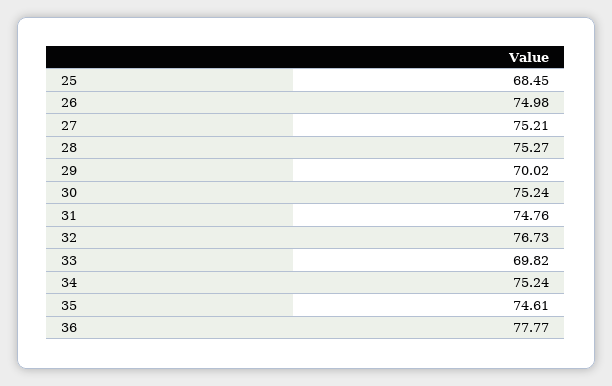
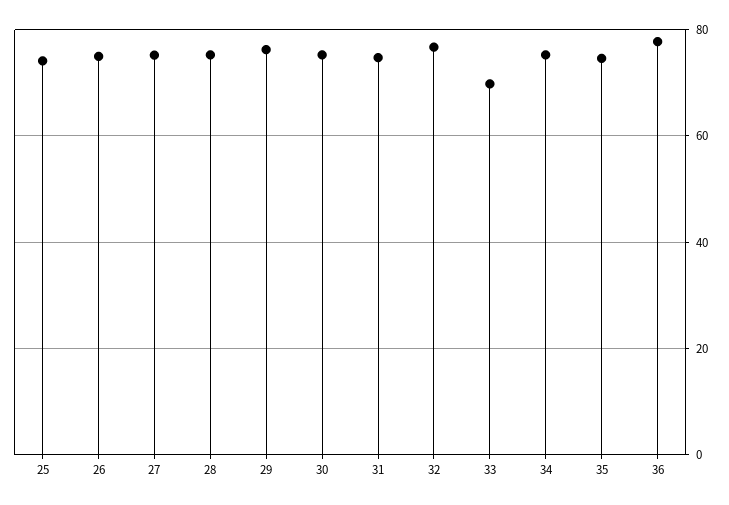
  {
-   "25": 68.45,
+   "25": 74,
    "26": 74.98,
    "27": 75.21,
    "28": 75.27,
-   "29": 70.02,
+   "29": 76,
    "30": 75.24,
    "31": 74.76,
    "32": 76.73,
    "33": 69.82,
    "34": 75.24,
    "35": 74.61,
    "36": 77.77
  }

